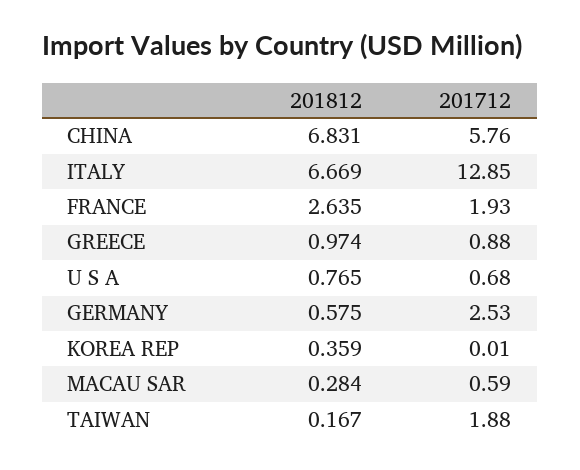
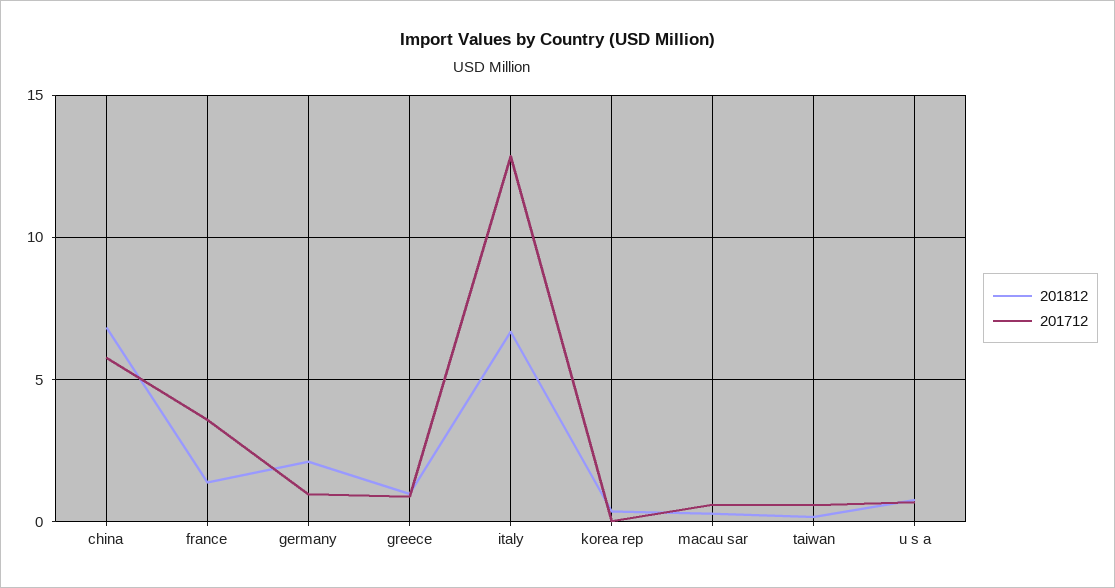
  {
    "201812": {
      "CHINA": 6.831,
      "ITALY": 6.669,
-     "FRANCE": 2.635,
+     "FRANCE": 1.5,
      "GREECE": 0.974,
      "U S A": 0.765,
-     "GERMANY": 0.575,
+     "GERMANY": 2,
      "KOREA REP": 0.359,
      "MACAU SAR": 0.284,
      "TAIWAN": 0.167
    },
    "201712": {
      "CHINA": 5.76,
      "ITALY": 12.85,
-     "FRANCE": 1.93,
+     "FRANCE": 3.5,
      "GREECE": 0.88,
      "U S A": 0.68,
-     "GERMANY": 2.53,
+     "GERMANY": 1,
      "KOREA REP": 0.01,
      "MACAU SAR": 0.59,
-     "TAIWAN": 1.88
+     "TAIWAN": 0.5
    }
  }

